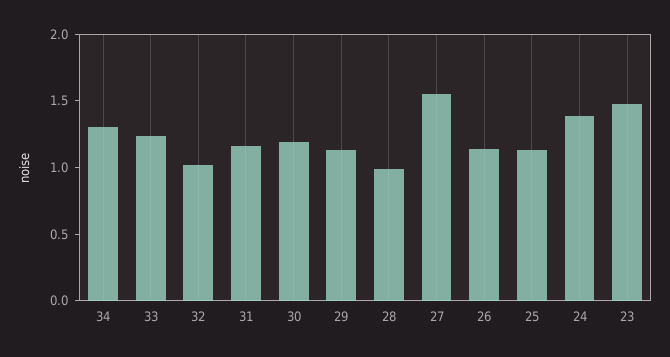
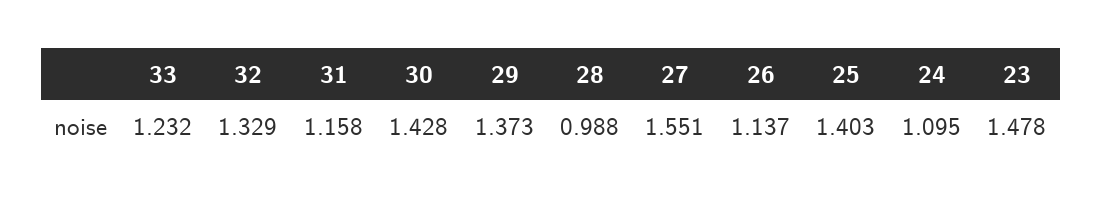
  {
-   "34": 1.3,
    "33": 1.232,
-   "32": 1,
+   "32": 1.329,
    "31": 1.158,
-   "30": 1.2,
+   "30": 1.428,
-   "29": 1.1,
+   "29": 1.373,
    "28": 0.988,
    "27": 1.551,
    "26": 1.137,
-   "25": 1.1,
+   "25": 1.403,
-   "24": 1.4,
+   "24": 1.095,
    "23": 1.478
  }

